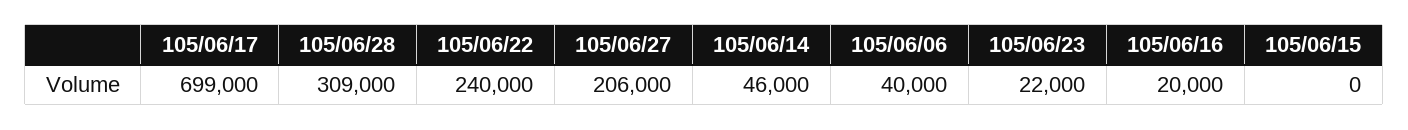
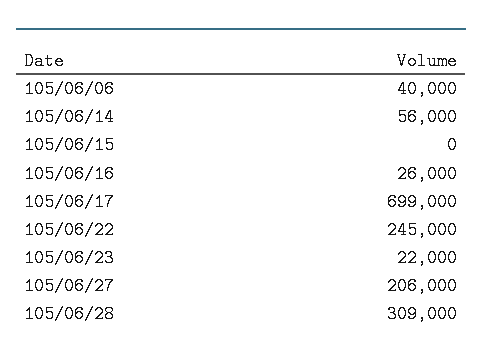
  {
    "105/06/17": 699000,
    "105/06/28": 309000,
-   "105/06/22": 240000,
+   "105/06/22": 245000,
    "105/06/27": 206000,
-   "105/06/14": 46000,
+   "105/06/14": 56000,
    "105/06/06": 40000,
    "105/06/23": 22000,
-   "105/06/16": 20000,
+   "105/06/16": 26000,
    "105/06/15": 0
  }

